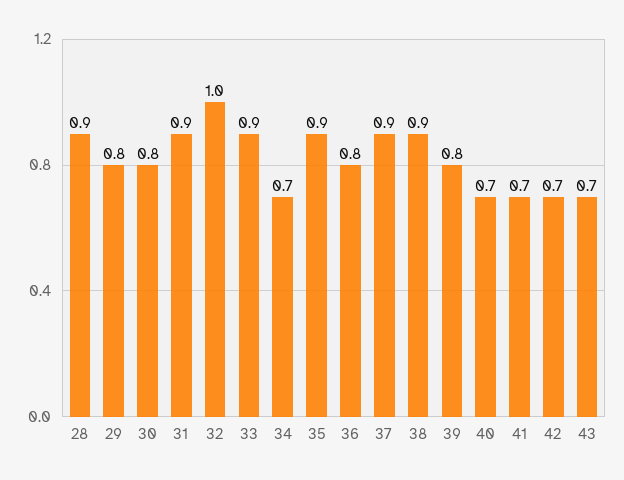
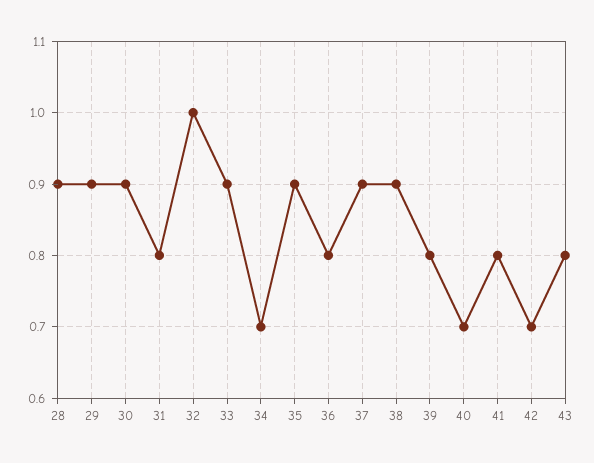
  {
    "28": 0.9,
-   "29": 0.8,
+   "29": 0.9,
-   "30": 0.8,
+   "30": 0.9,
-   "31": 0.9,
+   "31": 0.8,
    "32": 1,
    "33": 0.9,
    "34": 0.7,
    "35": 0.9,
    "36": 0.8,
    "37": 0.9,
    "38": 0.9,
    "39": 0.8,
    "40": 0.7,
-   "41": 0.7,
+   "41": 0.8,
    "42": 0.7,
-   "43": 0.7
+   "43": 0.8
  }

